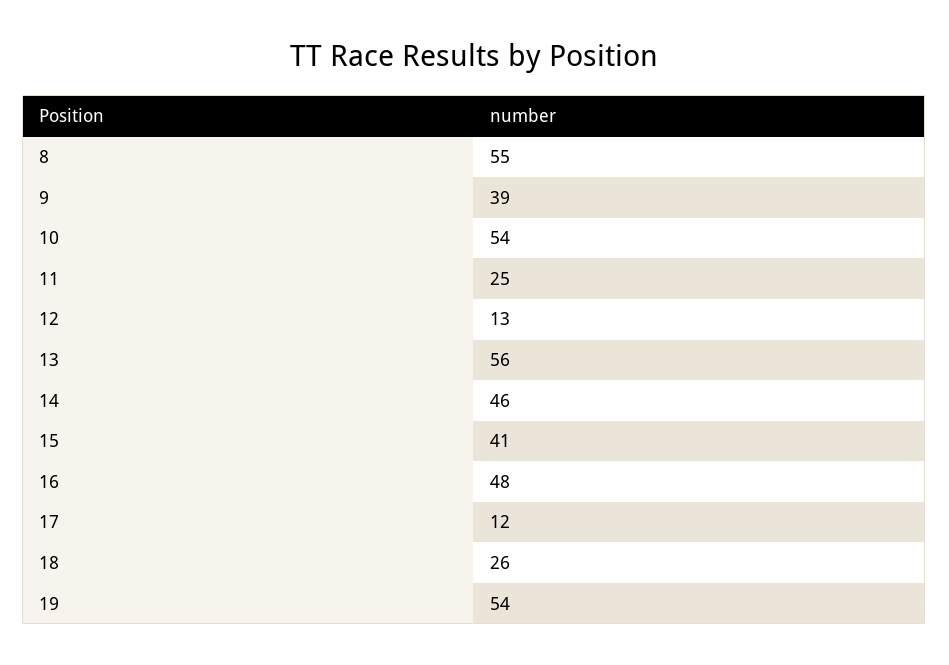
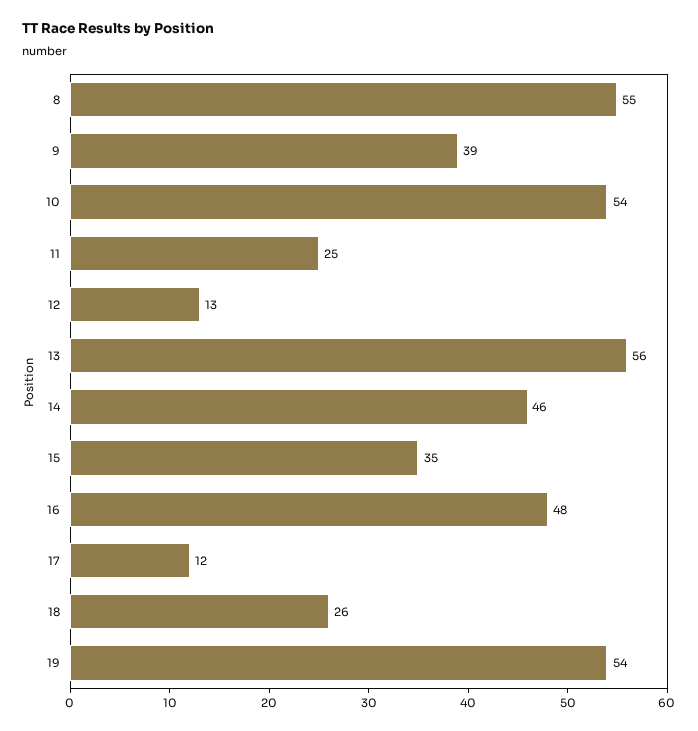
  {
    "8": 55,
    "9": 39,
    "10": 54,
    "11": 25,
    "12": 13,
    "13": 56,
    "14": 46,
-   "15": 41,
+   "15": 35,
    "16": 48,
    "17": 12,
    "18": 26,
    "19": 54
  }

